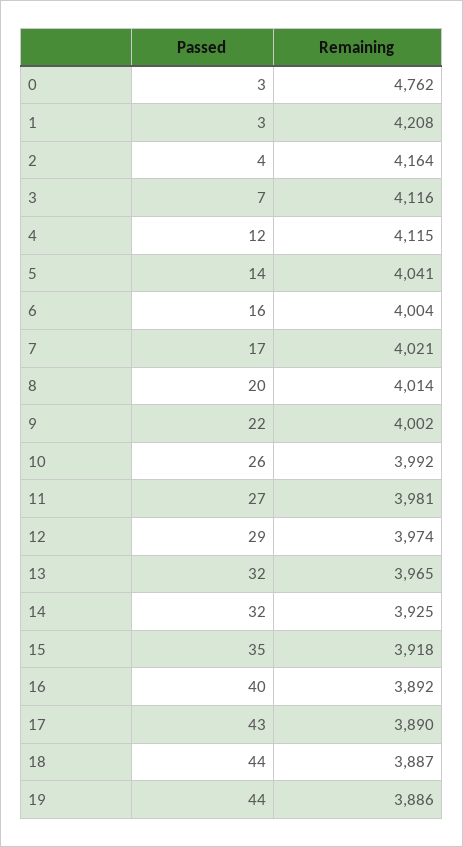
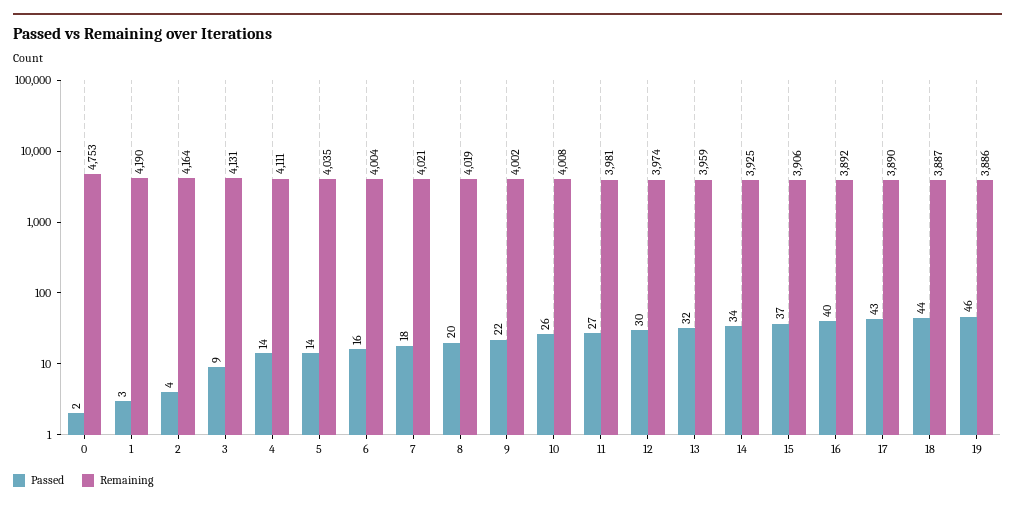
  {
    "Passed": {
-     "0": 3,
+     "0": 2,
      "1": 3,
      "2": 4,
-     "3": 7,
+     "3": 9,
-     "4": 12,
+     "4": 14,
      "5": 14,
      "6": 16,
-     "7": 17,
+     "7": 18,
      "8": 20,
      "9": 22,
      "10": 26,
      "11": 27,
-     "12": 29,
+     "12": 30,
      "13": 32,
-     "14": 32,
+     "14": 34,
-     "15": 35,
+     "15": 37,
      "16": 40,
      "17": 43,
      "18": 44,
-     "19": 44
+     "19": 46
    },
    "Remaining": {
-     "0": 4762,
+     "0": 4753,
-     "1": 4208,
+     "1": 4190,
      "2": 4164,
-     "3": 4116,
+     "3": 4131,
-     "4": 4115,
+     "4": 4111,
-     "5": 4041,
+     "5": 4035,
      "6": 4004,
      "7": 4021,
-     "8": 4014,
+     "8": 4019,
      "9": 4002,
-     "10": 3992,
+     "10": 4008,
      "11": 3981,
      "12": 3974,
-     "13": 3965,
+     "13": 3959,
      "14": 3925,
-     "15": 3918,
+     "15": 3906,
      "16": 3892,
      "17": 3890,
      "18": 3887,
      "19": 3886
    }
  }

